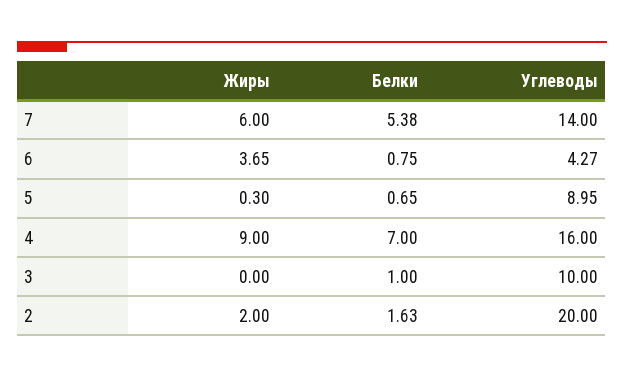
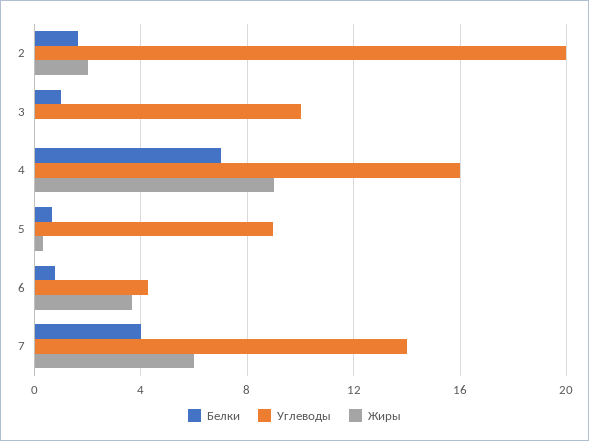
  {
    "Жиры": {
      "7": 6,
      "6": 3.65,
      "5": 0.3,
      "4": 9,
      "3": 0,
      "2": 2
    },
    "Белки": {
-     "7": 5.38,
+     "7": 4,
      "6": 0.75,
      "5": 0.65,
      "4": 7,
      "3": 1,
      "2": 1.63
    },
    "Углеводы": {
      "7": 14,
      "6": 4.27,
      "5": 8.95,
      "4": 16,
      "3": 10,
      "2": 20
    }
  }

